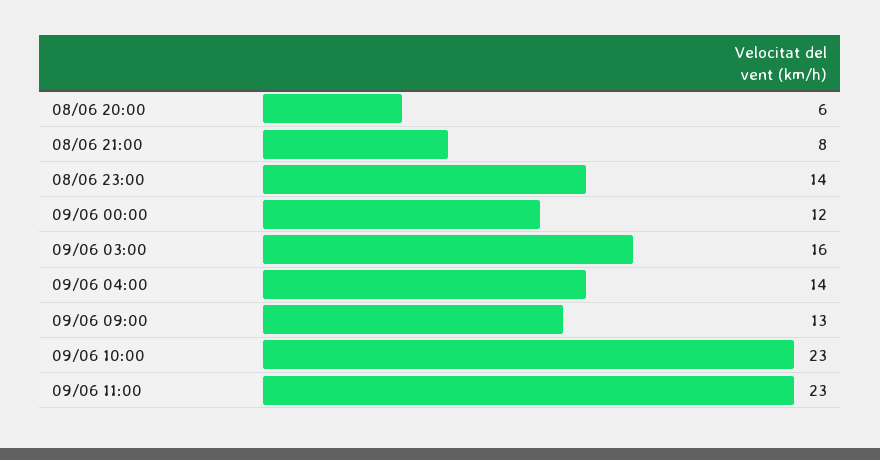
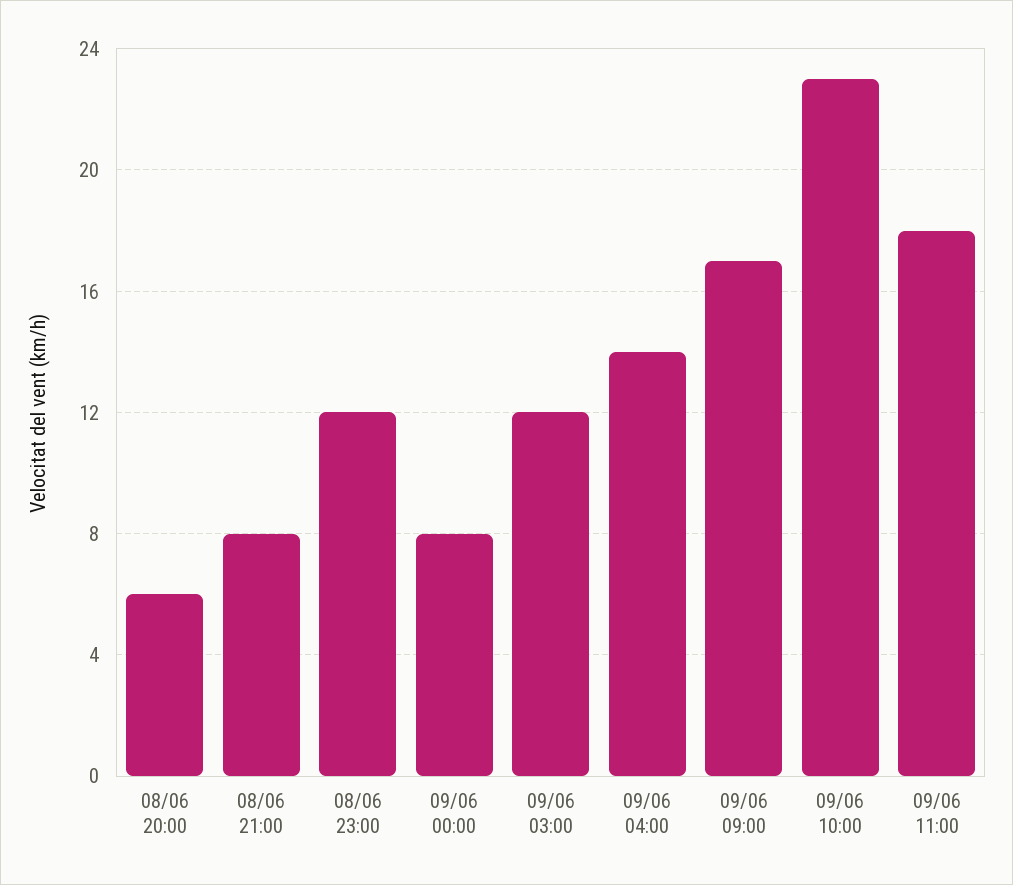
  {
    "08/06 20:00": 6,
    "08/06 21:00": 8,
-   "08/06 23:00": 14,
+   "08/06 23:00": 12,
-   "09/06 00:00": 12,
+   "09/06 00:00": 8,
-   "09/06 03:00": 16,
+   "09/06 03:00": 12,
    "09/06 04:00": 14,
-   "09/06 09:00": 13,
+   "09/06 09:00": 17,
    "09/06 10:00": 23,
-   "09/06 11:00": 23
+   "09/06 11:00": 18
  }

